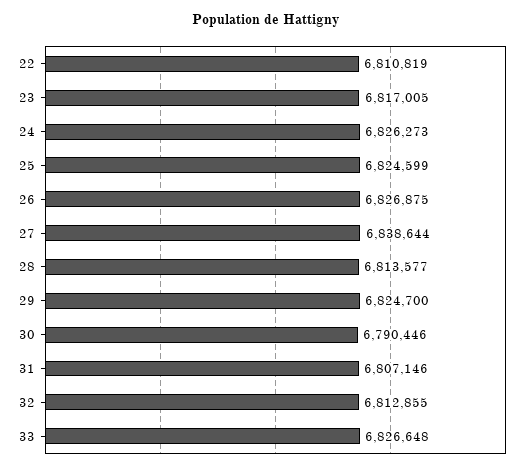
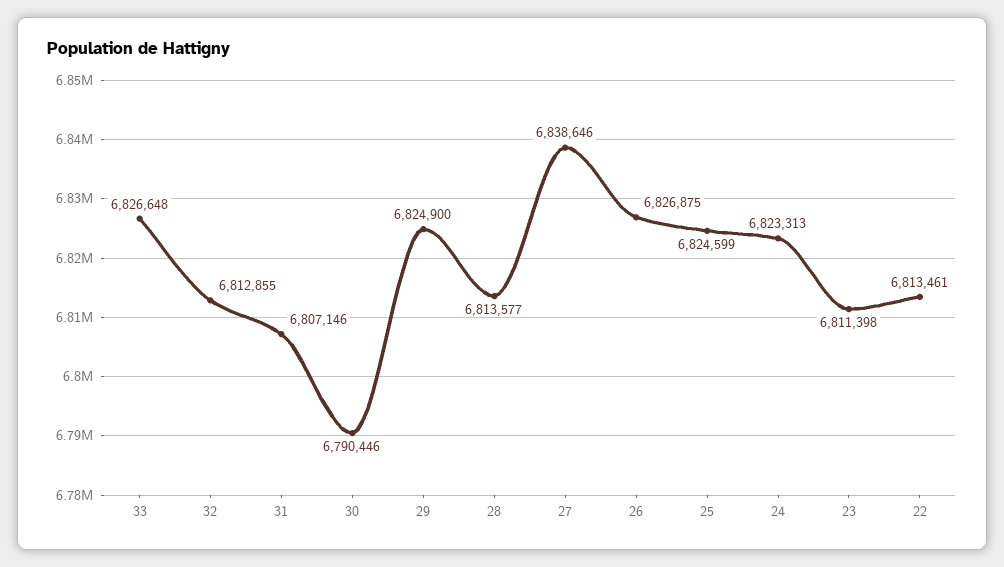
  {
-   "22": 6810819,
+   "22": 6813461,
-   "23": 6817005,
+   "23": 6811398,
-   "24": 6826273,
+   "24": 6823313,
    "25": 6824599,
    "26": 6826875,
-   "27": 6838644,
+   "27": 6838646,
    "28": 6813577,
-   "29": 6824700,
+   "29": 6824900,
    "30": 6790446,
    "31": 6807146,
    "32": 6812855,
    "33": 6826648
  }

